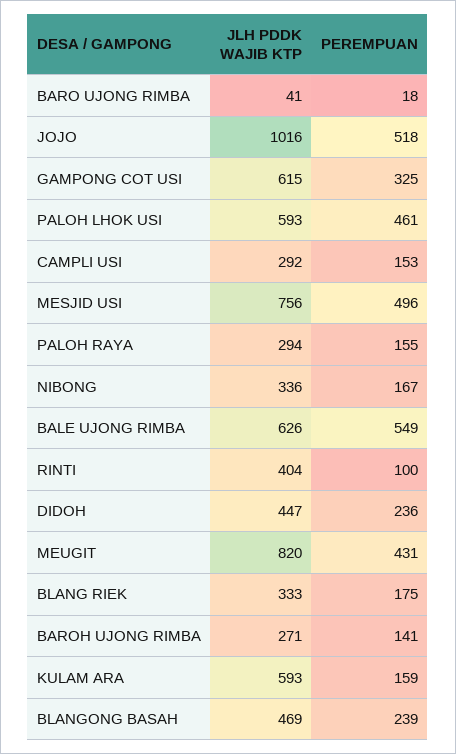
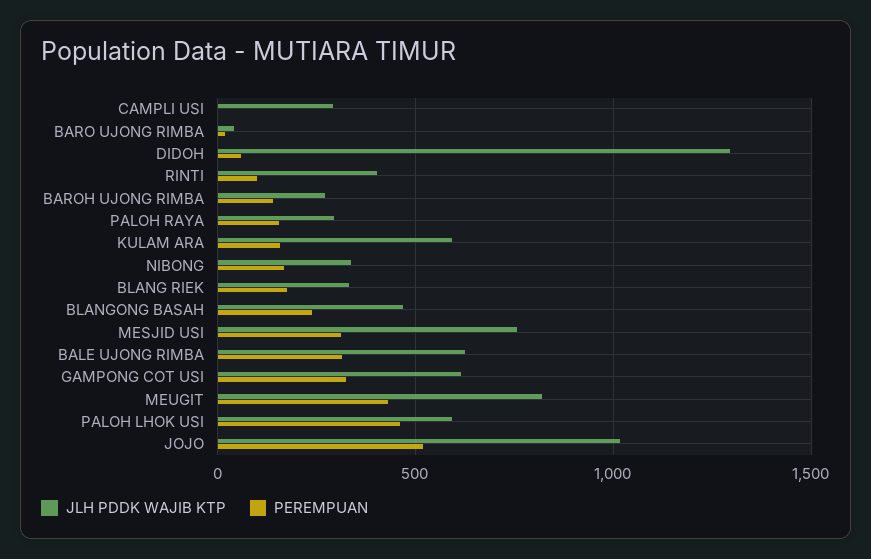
  {
    "JLH PDDK WAJIB KTP": {
      "BARO UJONG RIMBA": 41,
      "JOJO": 1016,
      "GAMPONG COT USI": 615,
      "PALOH LHOK USI": 593,
      "CAMPLI USI": 292,
      "MESJID USI": 756,
      "PALOH RAYA": 294,
      "NIBONG": 336,
      "BALE UJONG RIMBA": 626,
      "RINTI": 404,
-     "DIDOH": 447,
+     "DIDOH": 1300,
      "MEUGIT": 820,
      "BLANG RIEK": 333,
      "BAROH UJONG RIMBA": 271,
      "KULAM ARA": 593,
      "BLANGONG BASAH": 469
    },
    "PEREMPUAN": {
      "BARO UJONG RIMBA": 18,
      "JOJO": 518,
      "GAMPONG COT USI": 325,
      "PALOH LHOK USI": 461,
-     "CAMPLI USI": 153,
+     "CAMPLI USI": 0,
-     "MESJID USI": 496,
+     "MESJID USI": 300,
      "PALOH RAYA": 155,
      "NIBONG": 167,
-     "BALE UJONG RIMBA": 549,
+     "BALE UJONG RIMBA": 300,
      "RINTI": 100,
-     "DIDOH": 236,
+     "DIDOH": 50,
      "MEUGIT": 431,
      "BLANG RIEK": 175,
      "BAROH UJONG RIMBA": 141,
      "KULAM ARA": 159,
      "BLANGONG BASAH": 239
    }
  }

